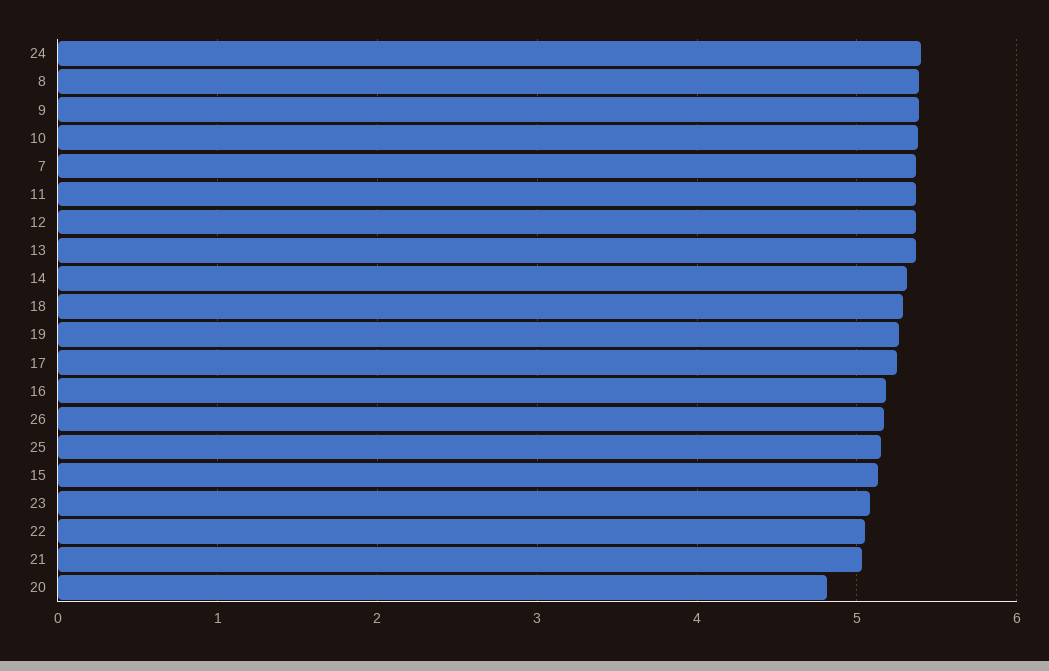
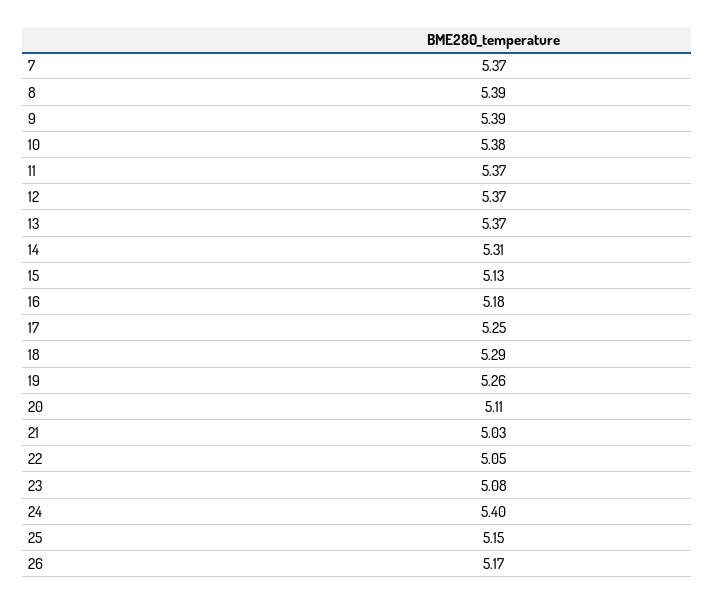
  {
    "24": 5.4,
    "8": 5.39,
    "9": 5.39,
    "10": 5.38,
    "7": 5.37,
    "11": 5.37,
    "12": 5.37,
    "13": 5.37,
    "14": 5.31,
    "18": 5.29,
    "19": 5.26,
    "17": 5.25,
    "16": 5.18,
    "26": 5.17,
    "25": 5.15,
    "15": 5.13,
    "23": 5.08,
    "22": 5.05,
    "21": 5.03,
-   "20": 4.8
+   "20": 5.11
  }

